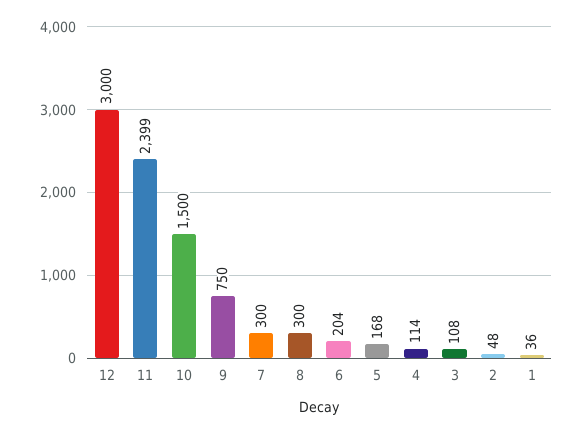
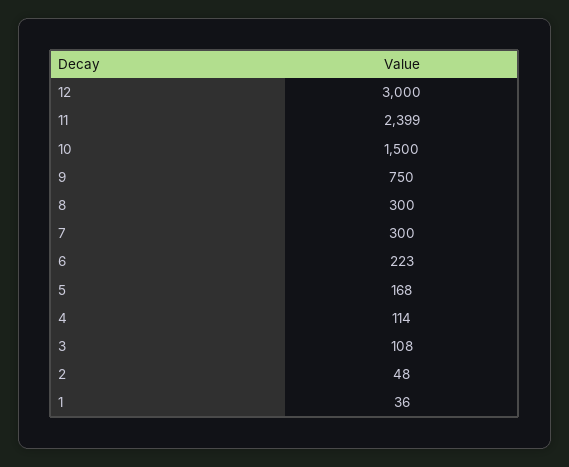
  {
    "12": 3000,
    "11": 2399,
    "10": 1500,
    "9": 750,
    "7": 300,
    "8": 300,
-   "6": 204,
+   "6": 223,
    "5": 168,
    "4": 114,
    "3": 108,
    "2": 48,
    "1": 36
  }

